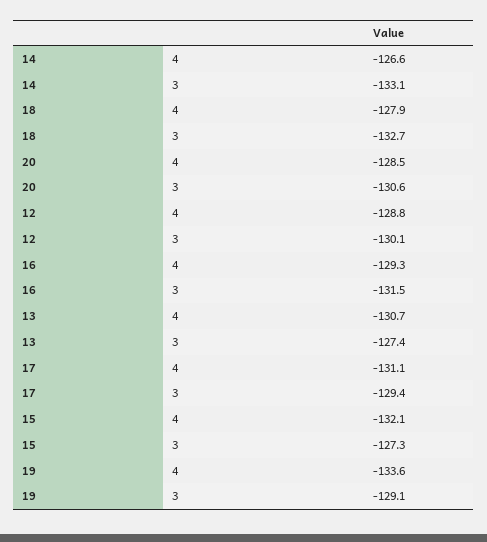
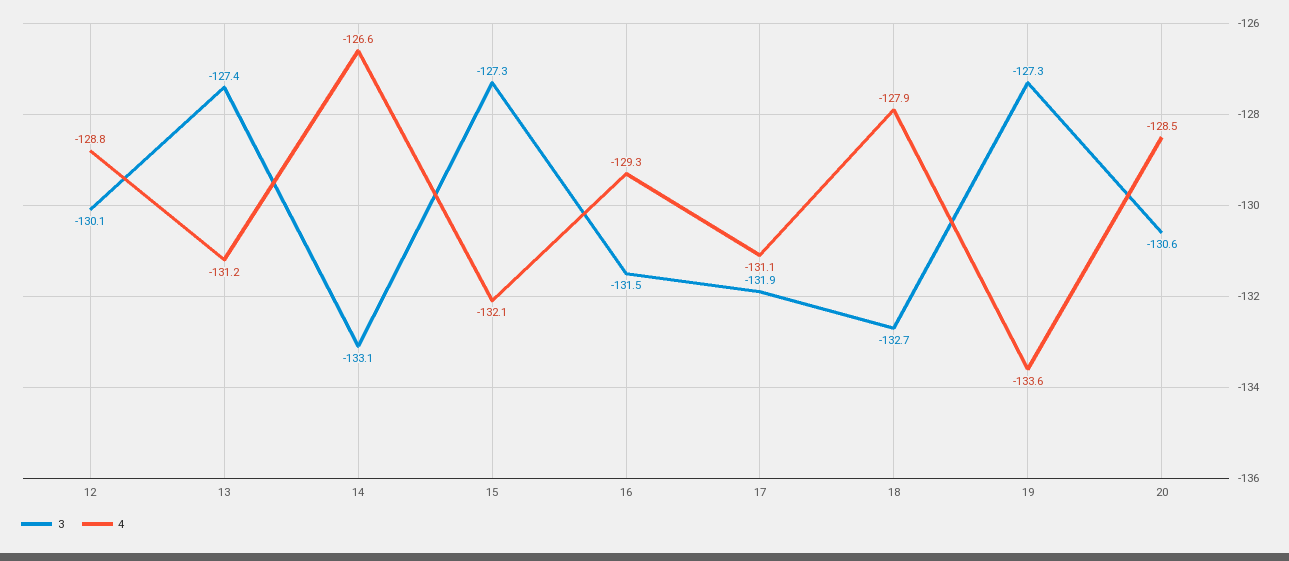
  {
    "4": {
      "14": -126.6,
      "18": -127.9,
      "20": -128.5,
      "12": -128.8,
      "16": -129.3,
-     "13": -130.7,
+     "13": -131.2,
      "17": -131.1,
      "15": -132.1,
      "19": -133.6
    },
    "3": {
      "14": -133.1,
      "18": -132.7,
      "20": -130.6,
      "12": -130.1,
      "16": -131.5,
      "13": -127.4,
-     "17": -129.4,
+     "17": -131.9,
      "15": -127.3,
-     "19": -129.1
+     "19": -127.3
    }
  }

